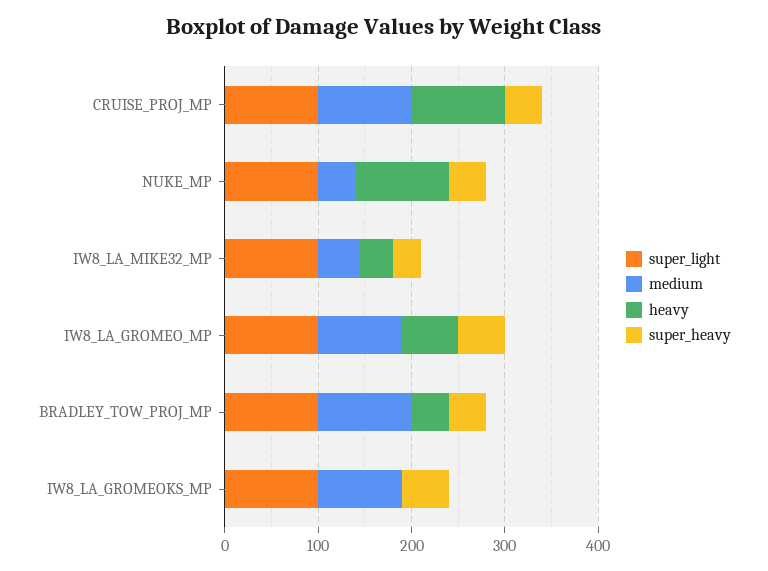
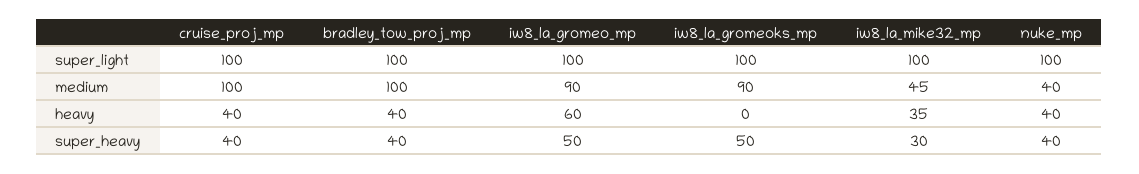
  {
    "super_light": {
      "CRUISE_PROJ_MP": 100,
      "NUKE_MP": 100,
      "IW8_LA_MIKE32_MP": 100,
      "IW8_LA_GROMEO_MP": 100,
      "BRADLEY_TOW_PROJ_MP": 100,
      "IW8_LA_GROMEOKS_MP": 100
    },
    "medium": {
      "CRUISE_PROJ_MP": 100,
      "NUKE_MP": 40,
      "IW8_LA_MIKE32_MP": 45,
      "IW8_LA_GROMEO_MP": 90,
      "BRADLEY_TOW_PROJ_MP": 100,
      "IW8_LA_GROMEOKS_MP": 90
    },
    "heavy": {
-     "CRUISE_PROJ_MP": 100,
+     "CRUISE_PROJ_MP": 40,
-     "NUKE_MP": 100,
+     "NUKE_MP": 40,
      "IW8_LA_MIKE32_MP": 35,
      "IW8_LA_GROMEO_MP": 60,
      "BRADLEY_TOW_PROJ_MP": 40,
      "IW8_LA_GROMEOKS_MP": 0
    },
    "super_heavy": {
      "CRUISE_PROJ_MP": 40,
      "NUKE_MP": 40,
      "IW8_LA_MIKE32_MP": 30,
      "IW8_LA_GROMEO_MP": 50,
      "BRADLEY_TOW_PROJ_MP": 40,
      "IW8_LA_GROMEOKS_MP": 50
    }
  }

